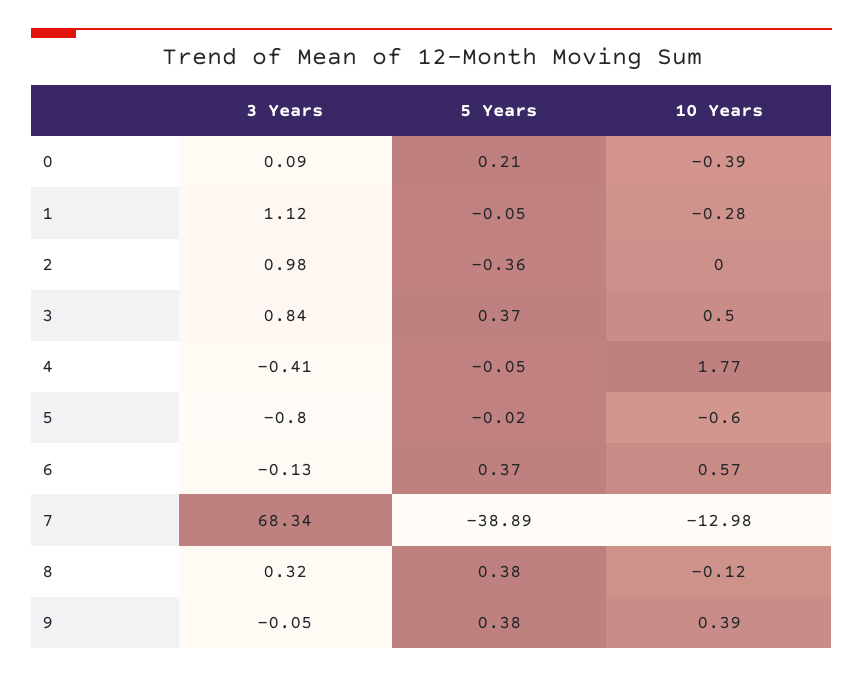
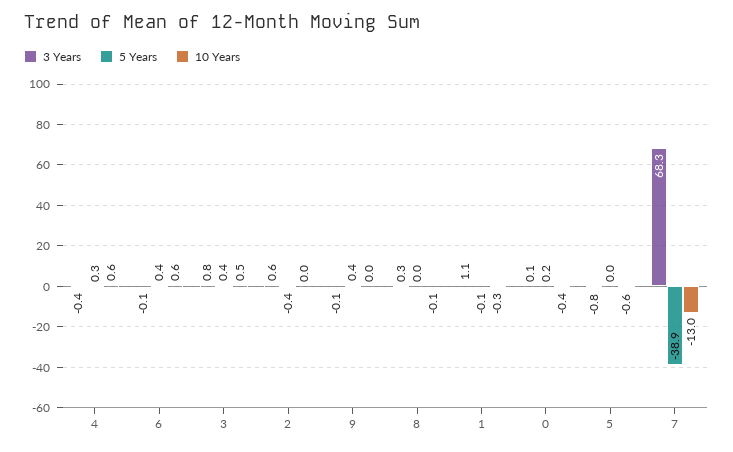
  {
    "3 Years": {
      "0": 0.09,
      "1": 1.12,
-     "2": 0.98,
+     "2": 0.6,
      "3": 0.84,
      "4": -0.41,
      "5": -0.8,
      "6": -0.13,
      "7": 68.34,
      "8": 0.32,
      "9": -0.05
    },
    "5 Years": {
      "0": 0.21,
      "1": -0.05,
      "2": -0.36,
      "3": 0.37,
-     "4": -0.05,
+     "4": 0.3,
      "5": -0.02,
      "6": 0.37,
      "7": -38.89,
-     "8": 0.38,
+     "8": 0,
      "9": 0.38
    },
    "10 Years": {
      "0": -0.39,
      "1": -0.28,
      "2": 0,
      "3": 0.5,
-     "4": 1.77,
+     "4": 0.6,
      "5": -0.6,
      "6": 0.57,
      "7": -12.98,
      "8": -0.12,
-     "9": 0.39
+     "9": 0
    }
  }

